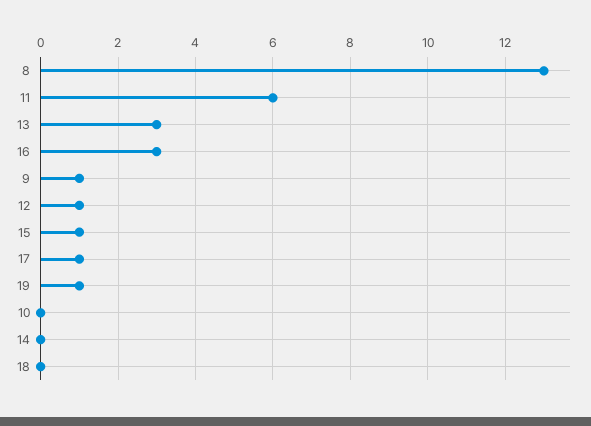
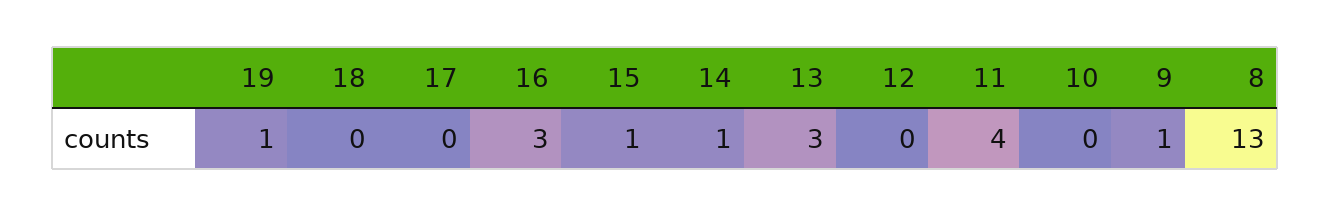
  {
    "8": 13,
-   "11": 6,
+   "11": 4,
    "13": 3,
    "16": 3,
    "9": 1,
-   "12": 1,
+   "12": 0,
    "15": 1,
-   "17": 1,
+   "17": 0,
    "19": 1,
    "10": 0,
-   "14": 0,
+   "14": 1,
    "18": 0
  }

